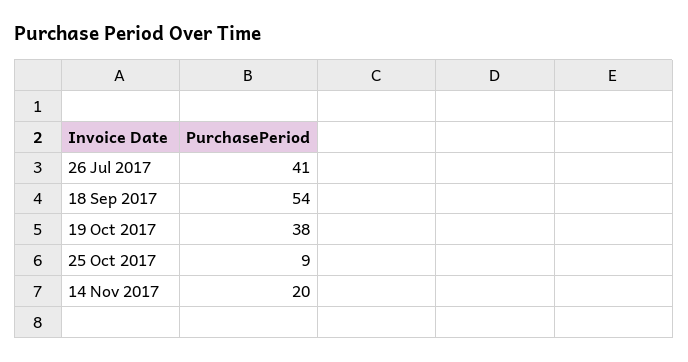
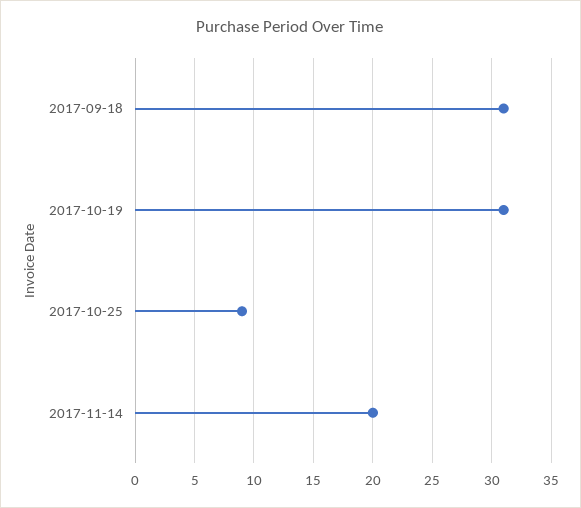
  {
-   "26 Jul 2017": 41,
-   "18 Sep 2017": 54,
+   "18 Sep 2017": 31,
-   "19 Oct 2017": 38,
+   "19 Oct 2017": 31,
    "25 Oct 2017": 9,
    "14 Nov 2017": 20
  }

